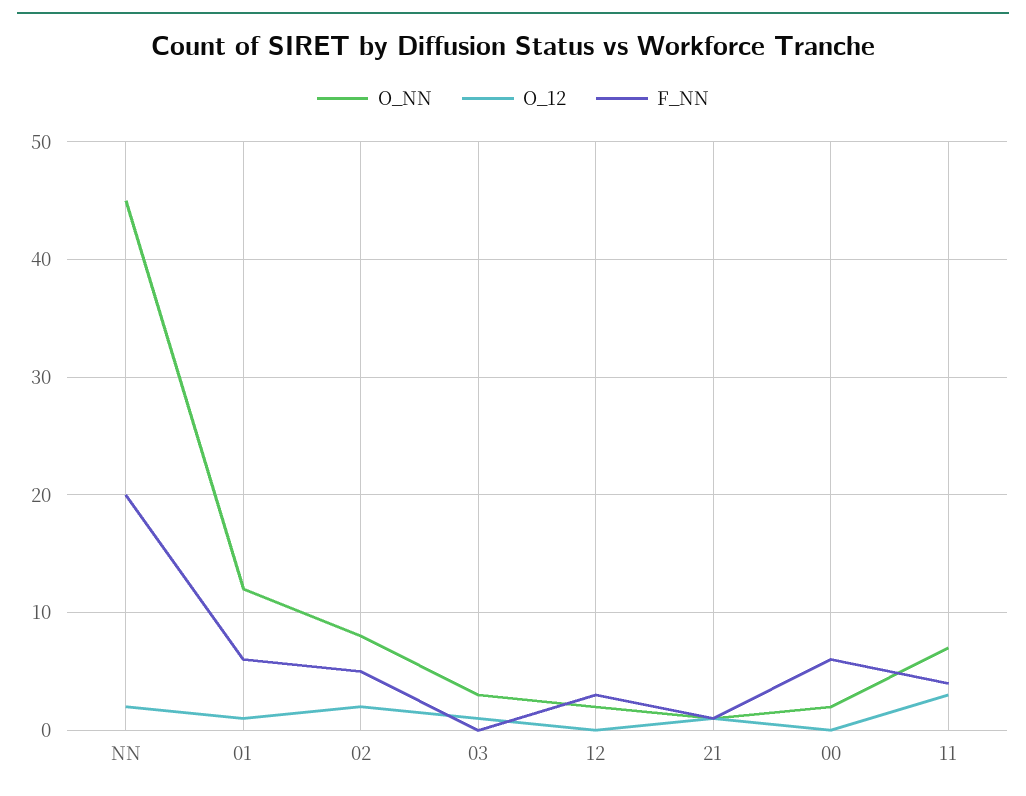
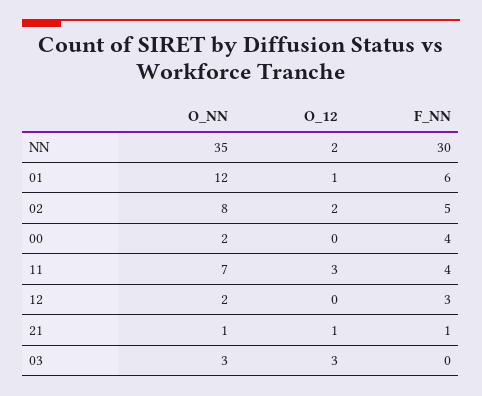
  {
    "O_NN": {
-     "NN": 45,
+     "NN": 35,
      "01": 12,
      "02": 8,
      "03": 3,
      "12": 2,
      "21": 1,
      "00": 2,
      "11": 7
    },
    "O_12": {
      "NN": 2,
      "01": 1,
      "02": 2,
-     "03": 1,
+     "03": 3,
      "12": 0,
      "21": 1,
      "00": 0,
      "11": 3
    },
    "F_NN": {
-     "NN": 20,
+     "NN": 30,
      "01": 6,
      "02": 5,
      "03": 0,
      "12": 3,
      "21": 1,
-     "00": 6,
+     "00": 4,
      "11": 4
    }
  }

